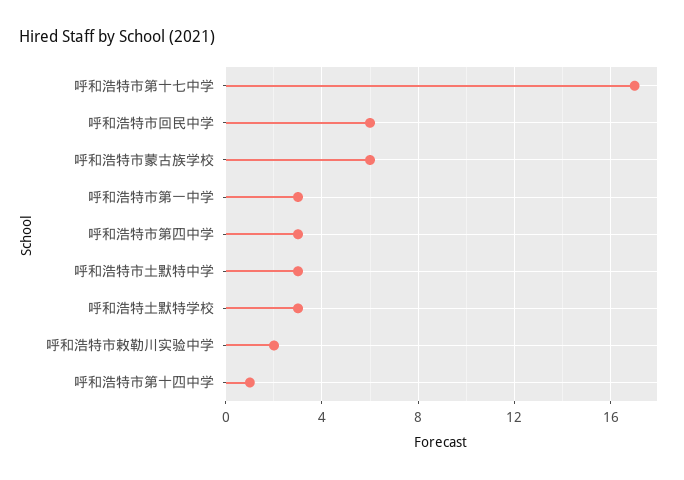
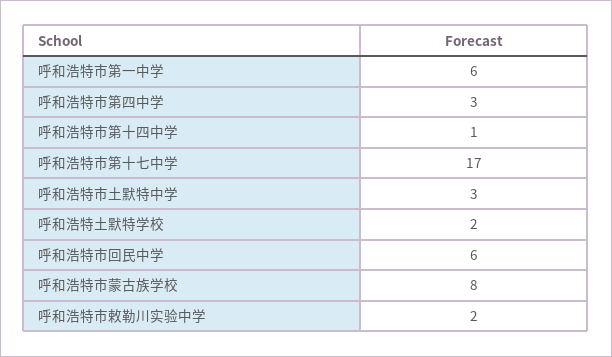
  {
    "呼和浩特市第十七中学": 17,
    "呼和浩特市回民中学": 6,
-   "呼和浩特市蒙古族学校": 6,
+   "呼和浩特市蒙古族学校": 8,
-   "呼和浩特市第一中学": 3,
+   "呼和浩特市第一中学": 6,
    "呼和浩特市第四中学": 3,
    "呼和浩特市土默特中学": 3,
-   "呼和浩特土默特学校": 3,
+   "呼和浩特土默特学校": 2,
    "呼和浩特市敕勒川实验中学": 2,
    "呼和浩特市第十四中学": 1
  }

